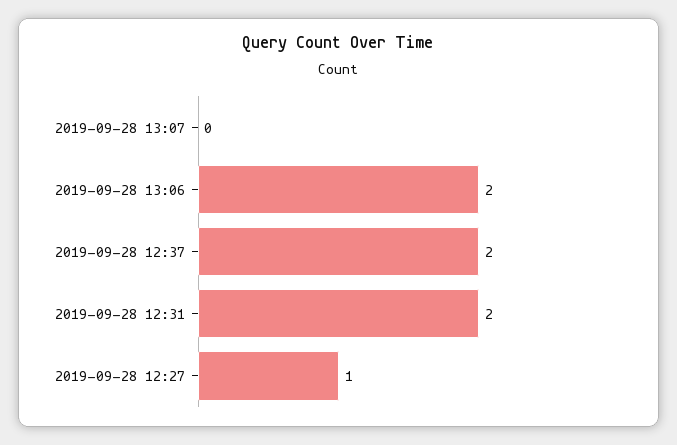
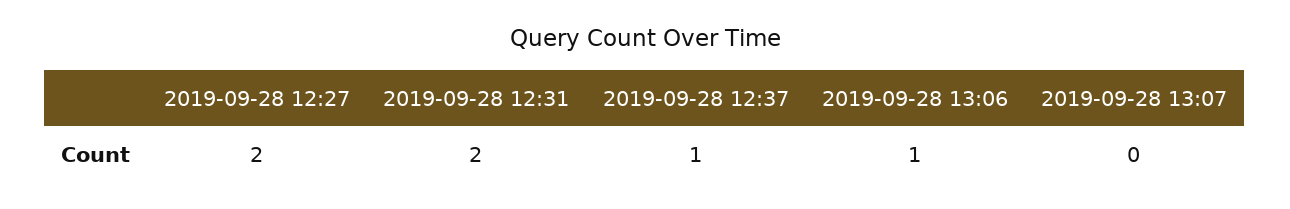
  {
    "2019-09-28 13:07": 0,
-   "2019-09-28 13:06": 2,
+   "2019-09-28 13:06": 1,
-   "2019-09-28 12:37": 2,
+   "2019-09-28 12:37": 1,
    "2019-09-28 12:31": 2,
-   "2019-09-28 12:27": 1
+   "2019-09-28 12:27": 2
  }

